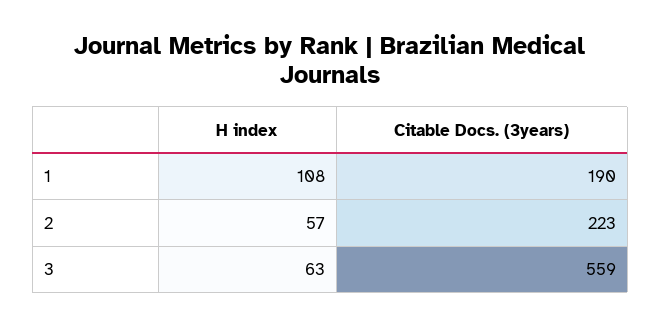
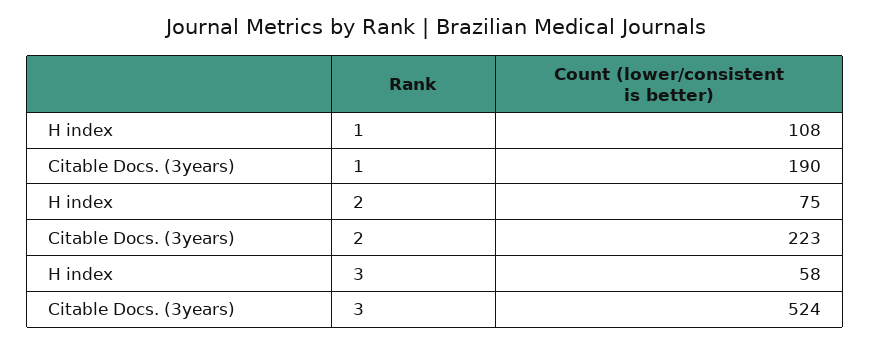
  {
    "H index": {
      "1": 108,
-     "2": 57,
+     "2": 75,
-     "3": 63
+     "3": 58
    },
    "Citable Docs. (3years)": {
      "1": 190,
      "2": 223,
-     "3": 559
+     "3": 524
    }
  }

